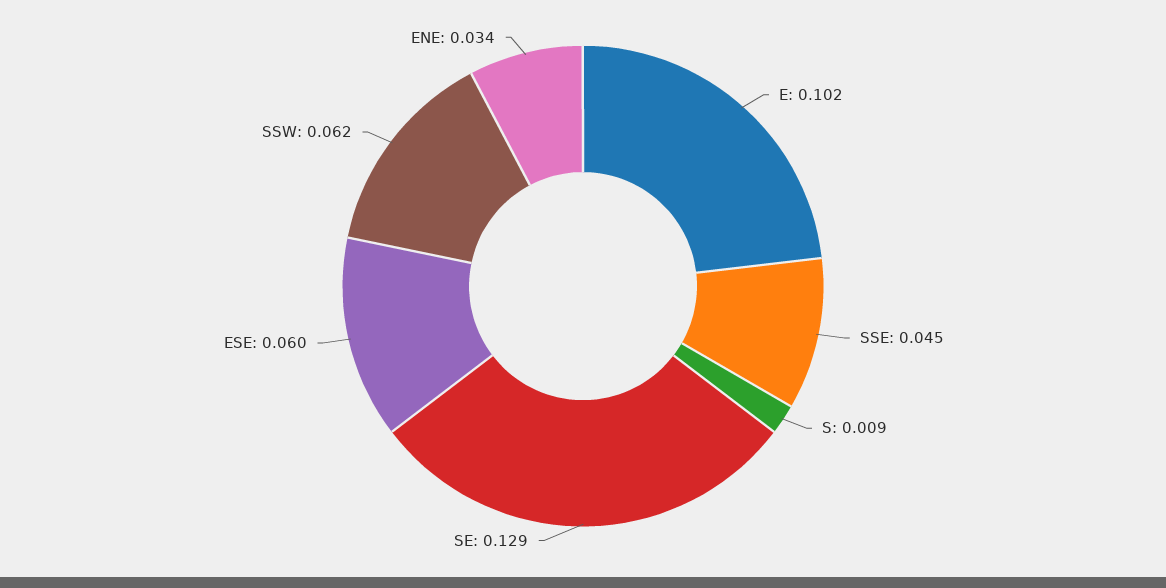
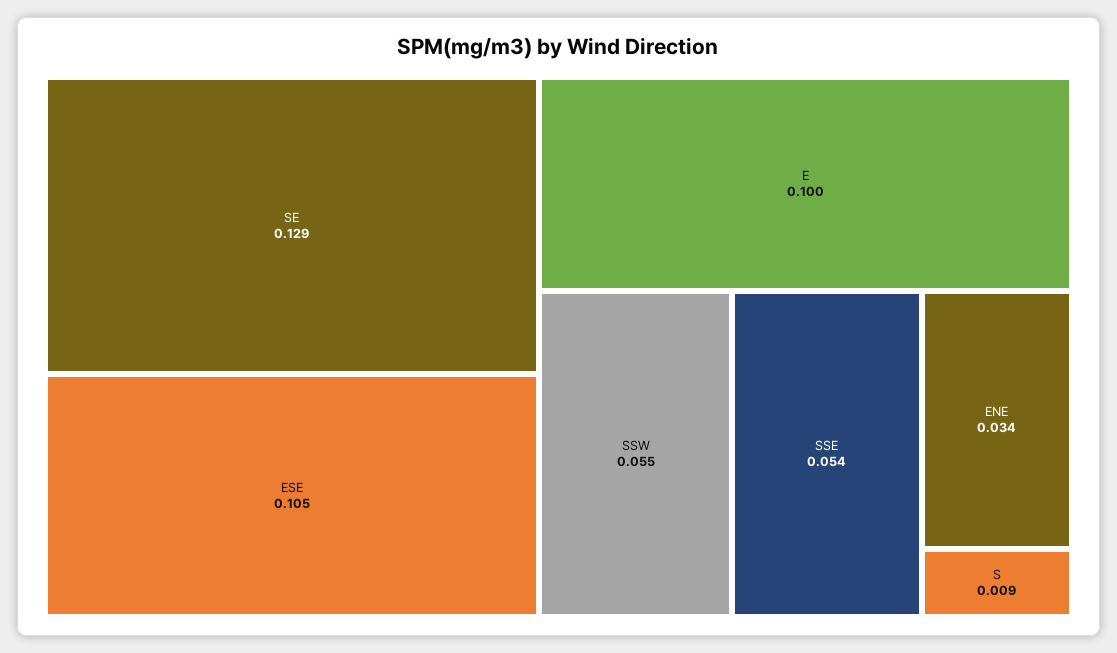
  {
-   "E": 0.102,
+   "E": 0.1,
-   "SSE": 0.045,
+   "SSE": 0.054,
    "S": 0.009,
    "SE": 0.129,
-   "ESE": 0.06,
+   "ESE": 0.105,
-   "SSW": 0.062,
+   "SSW": 0.055,
    "ENE": 0.034
  }

